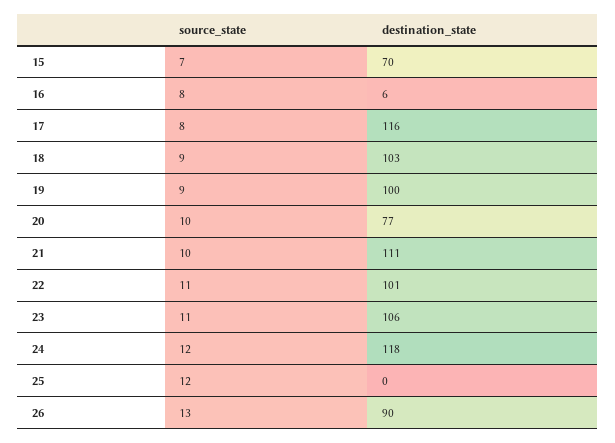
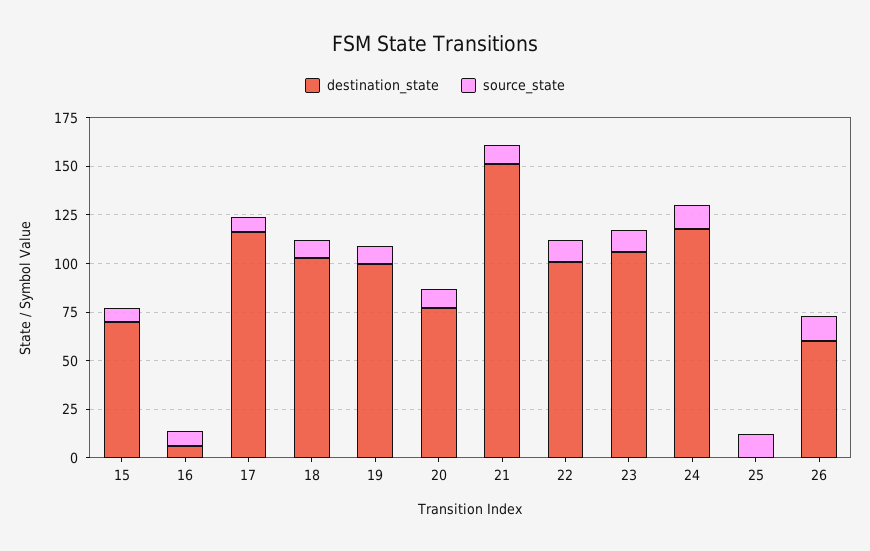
  {
    "source_state": {
      "15": 7,
      "16": 8,
      "17": 8,
      "18": 9,
      "19": 9,
      "20": 10,
      "21": 10,
      "22": 11,
      "23": 11,
      "24": 12,
      "25": 12,
      "26": 13
    },
    "destination_state": {
      "15": 70,
      "16": 6,
      "17": 116,
      "18": 103,
      "19": 100,
      "20": 77,
-     "21": 111,
+     "21": 150,
      "22": 101,
      "23": 106,
      "24": 118,
      "25": 0,
-     "26": 90
+     "26": 60
    }
  }

